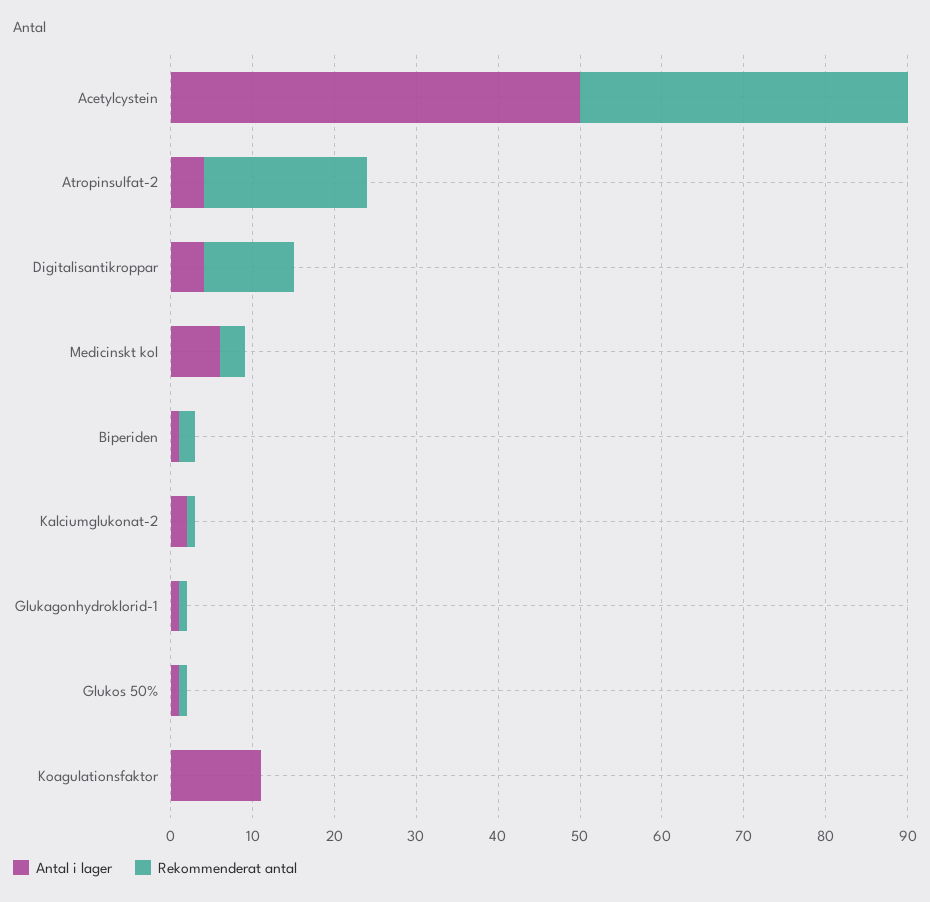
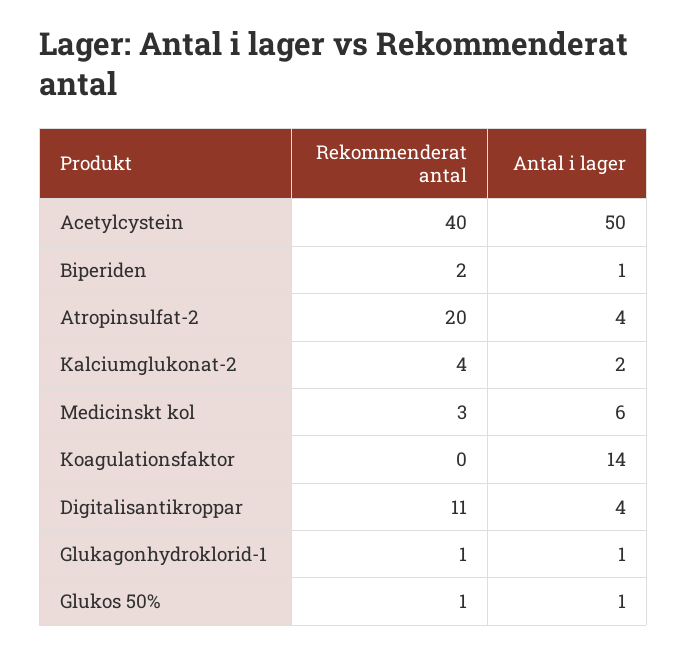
  {
    "Antal i lager": {
      "Acetylcystein": 50,
      "Atropinsulfat-2": 4,
      "Digitalisantikroppar": 4,
      "Medicinskt kol": 6,
      "Biperiden": 1,
      "Kalciumglukonat-2": 2,
      "Glukagonhydroklorid-1": 1,
      "Glukos 50%": 1,
-     "Koagulationsfaktor": 11
+     "Koagulationsfaktor": 14
    },
    "Rekommenderat antal": {
      "Acetylcystein": 40,
      "Atropinsulfat-2": 20,
      "Digitalisantikroppar": 11,
      "Medicinskt kol": 3,
      "Biperiden": 2,
-     "Kalciumglukonat-2": 1,
+     "Kalciumglukonat-2": 4,
      "Glukagonhydroklorid-1": 1,
      "Glukos 50%": 1,
      "Koagulationsfaktor": 0
    }
  }

